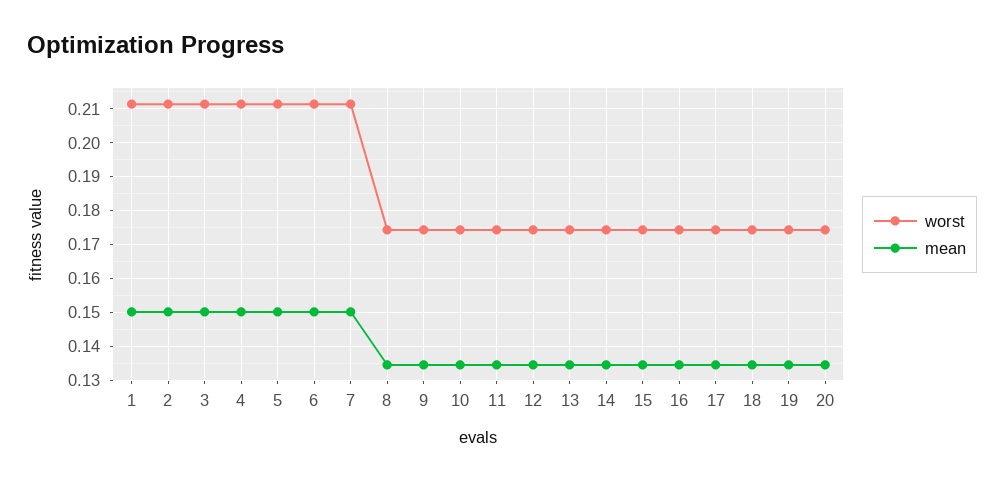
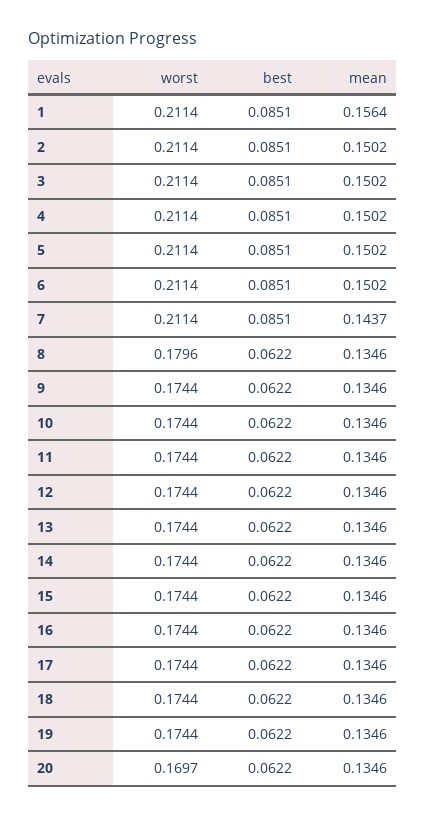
  {
    "worst": {
      "1": 0.2114,
      "2": 0.2114,
      "3": 0.2114,
      "4": 0.2114,
      "5": 0.2114,
      "6": 0.2114,
      "7": 0.2114,
-     "8": 0.174,
+     "8": 0.1796,
      "9": 0.1744,
      "10": 0.1744,
      "11": 0.1744,
      "12": 0.1744,
      "13": 0.1744,
      "14": 0.1744,
      "15": 0.1744,
      "16": 0.1744,
      "17": 0.1744,
      "18": 0.1744,
      "19": 0.1744,
-     "20": 0.174
+     "20": 0.1697
    },
    "mean": {
-     "1": 0.15,
+     "1": 0.1564,
      "2": 0.1502,
      "3": 0.1502,
      "4": 0.1502,
      "5": 0.1502,
      "6": 0.1502,
-     "7": 0.15,
+     "7": 0.1437,
      "8": 0.1346,
      "9": 0.1346,
      "10": 0.1346,
      "11": 0.1346,
      "12": 0.1346,
      "13": 0.1346,
      "14": 0.1346,
      "15": 0.1346,
      "16": 0.1346,
      "17": 0.1346,
      "18": 0.1346,
      "19": 0.1346,
      "20": 0.1346
-   }
+   },
+   "best": {
+     "1": 0.0851,
+     "2": 0.0851,
+     "3": 0.0851,
+     "4": 0.0851,
+     "5": 0.0851,
+     "6": 0.0851,
+     "7": 0.0851,
+     "8": 0.0622,
+     "9": 0.0622,
+     "10": 0.0622,
+     "11": 0.0622,
+     "12": 0.0622,
+     "13": 0.0622,
+     "14": 0.0622,
+     "15": 0.0622,
+     "16": 0.0622,
+     "17": 0.0622,
+     "18": 0.0622,
+     "19": 0.0622,
+     "20": 0.0622
+   }
  }

